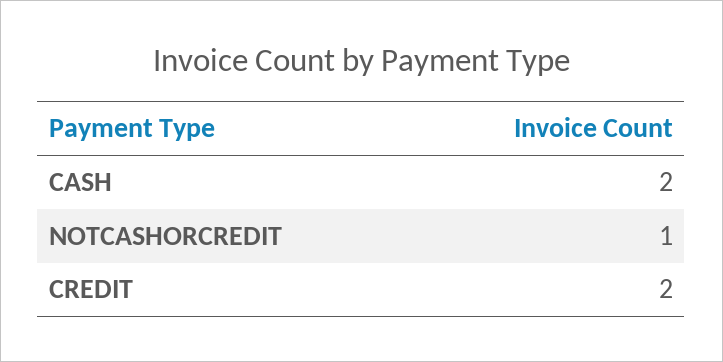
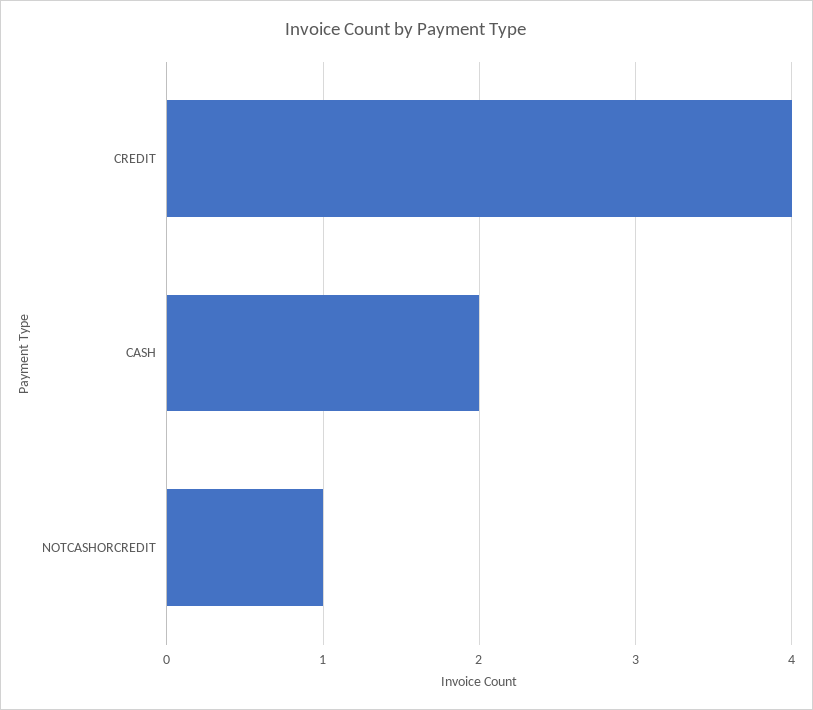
  {
    "CASH": 2,
    "NOTCASHORCREDIT": 1,
-   "CREDIT": 2
+   "CREDIT": 4
  }

